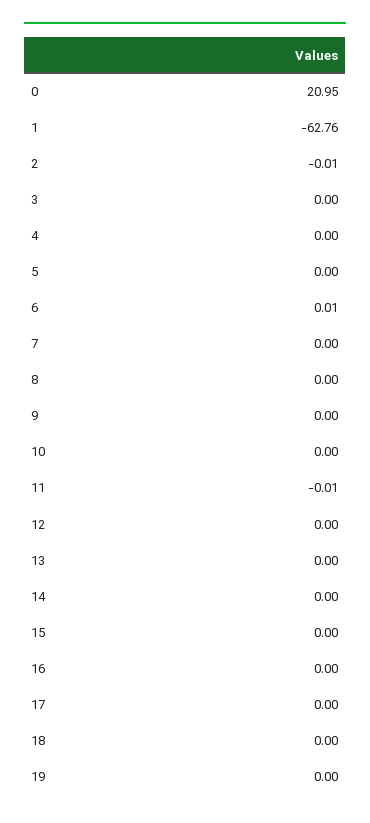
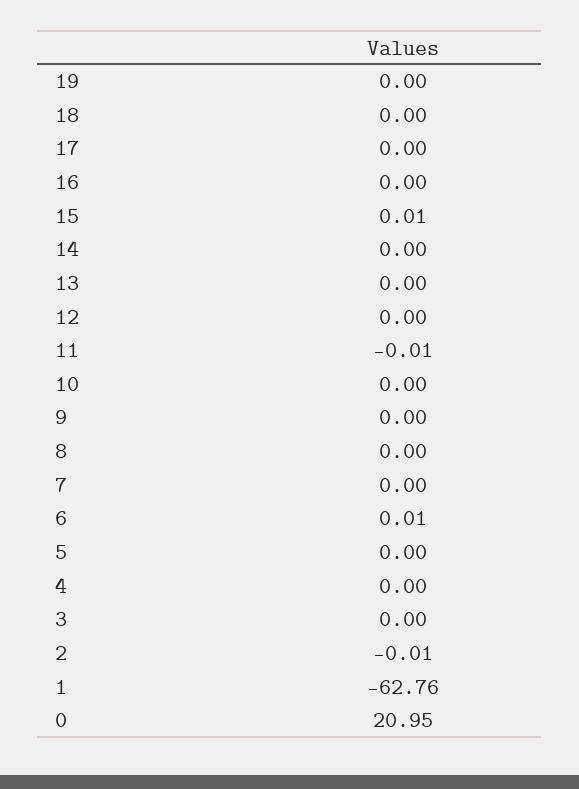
  {
    "0": 20.95,
    "1": -62.76,
    "2": -0.01,
    "3": 0,
    "4": 0,
    "5": 0,
    "6": 0.01,
    "7": 0,
    "8": 0,
    "9": 0,
    "10": 0,
    "11": -0.01,
    "12": 0,
    "13": 0,
    "14": 0,
-   "15": 0,
+   "15": 0.01,
    "16": 0,
    "17": 0,
    "18": 0,
    "19": 0
  }

